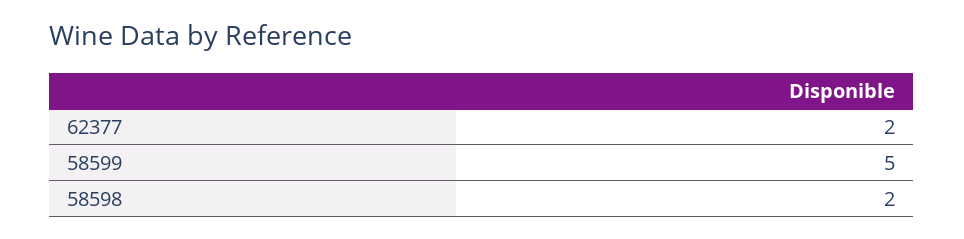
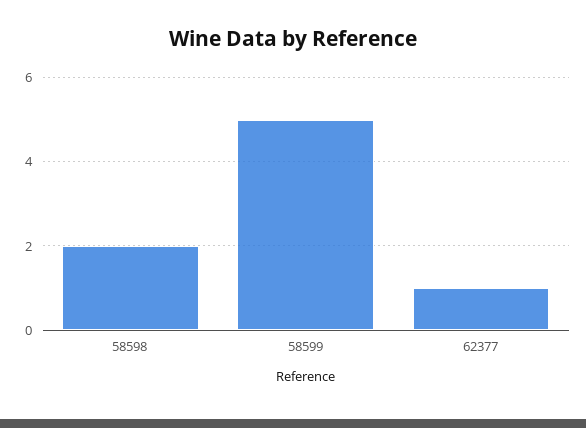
  {
-   "62377": 2,
+   "62377": 1,
    "58599": 5,
    "58598": 2
  }

